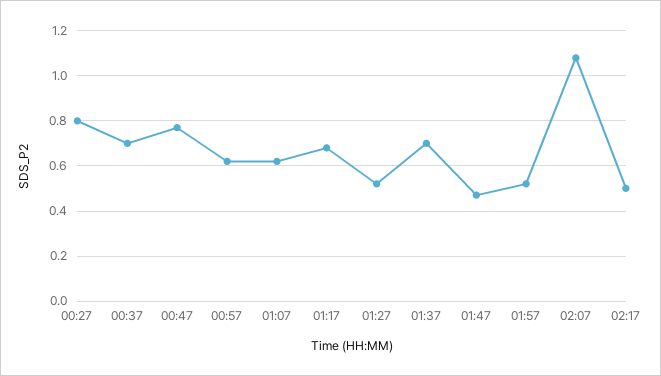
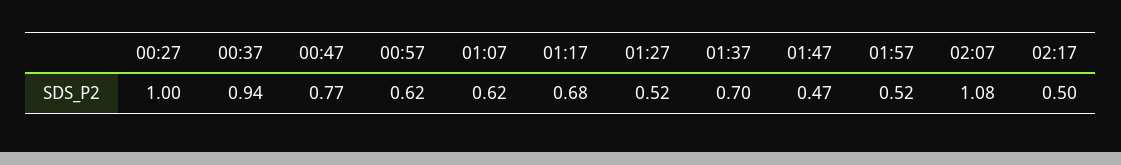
  {
-   "00:27": 0.8,
+   "00:27": 1,
-   "00:37": 0.7,
+   "00:37": 0.94,
    "00:47": 0.77,
    "00:57": 0.62,
    "01:07": 0.62,
    "01:17": 0.68,
    "01:27": 0.52,
    "01:37": 0.7,
    "01:47": 0.47,
    "01:57": 0.52,
    "02:07": 1.08,
    "02:17": 0.5
  }

